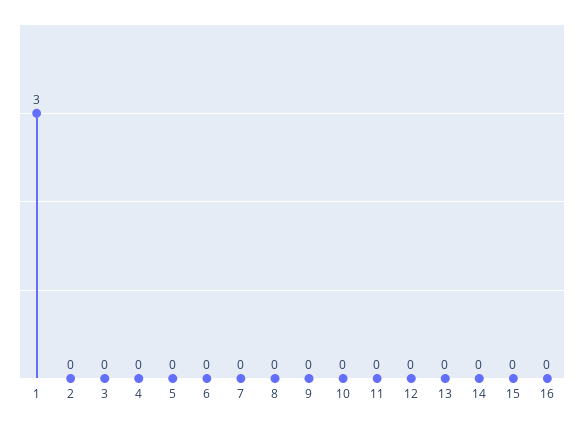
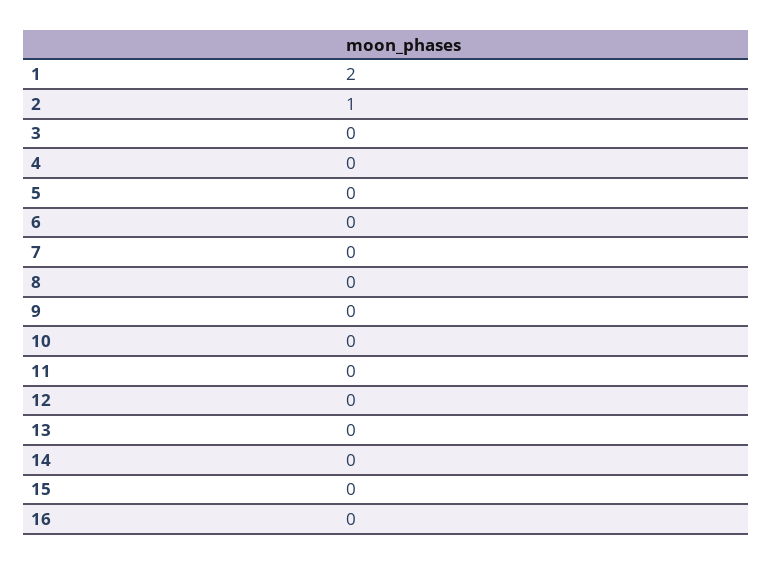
  {
-   "1": 3,
+   "1": 2,
-   "2": 0,
+   "2": 1,
    "3": 0,
    "4": 0,
    "5": 0,
    "6": 0,
    "7": 0,
    "8": 0,
    "9": 0,
    "10": 0,
    "11": 0,
    "12": 0,
    "13": 0,
    "14": 0,
    "15": 0,
    "16": 0
  }

